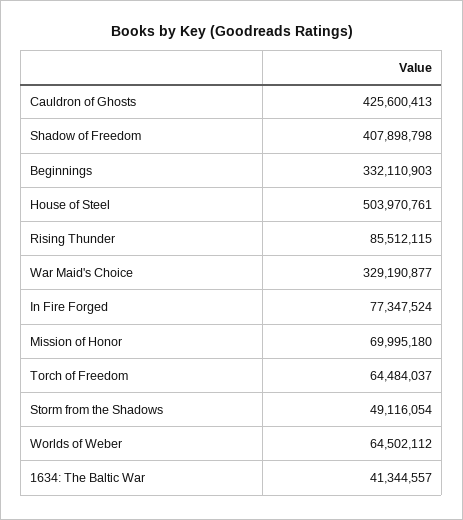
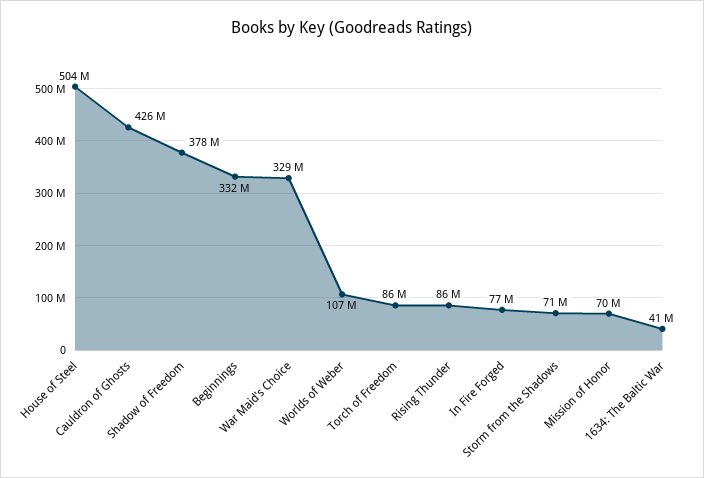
  {
    "Cauldron of Ghosts": 425600413,
-   "Shadow of Freedom": 407898798,
+   "Shadow of Freedom": 378000000,
    "Beginnings": 332110903,
    "House of Steel": 503970761,
    "Rising Thunder": 85512115,
    "War Maid's Choice": 329190877,
    "In Fire Forged": 77347524,
    "Mission of Honor": 69995180,
-   "Torch of Freedom": 64484037,
+   "Torch of Freedom": 86000000,
-   "Storm from the Shadows": 49116054,
+   "Storm from the Shadows": 71000000,
-   "Worlds of Weber": 64502112,
+   "Worlds of Weber": 107000000,
    "1634: The Baltic War": 41344557
  }

